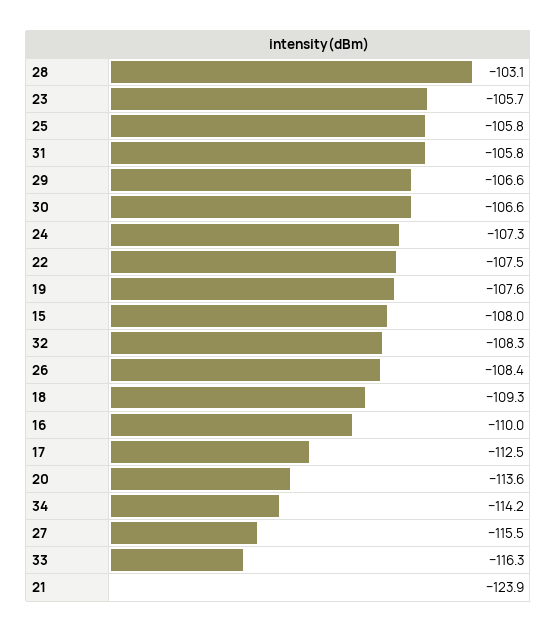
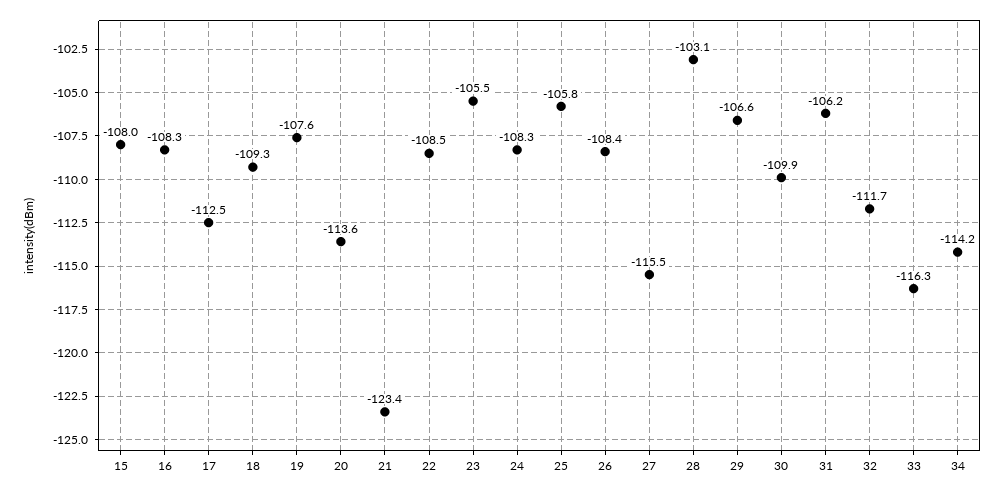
  {
    "28": -103.1,
-   "23": -105.7,
+   "23": -105.5,
    "25": -105.8,
-   "31": -105.8,
+   "31": -106.2,
    "29": -106.6,
-   "30": -106.6,
+   "30": -109.9,
-   "24": -107.3,
+   "24": -108.3,
-   "22": -107.5,
+   "22": -108.5,
    "19": -107.6,
    "15": -108,
-   "32": -108.3,
+   "32": -111.7,
    "26": -108.4,
    "18": -109.3,
-   "16": -110,
+   "16": -108.3,
    "17": -112.5,
    "20": -113.6,
    "34": -114.2,
    "27": -115.5,
    "33": -116.3,
-   "21": -123.9
+   "21": -123.4
  }

